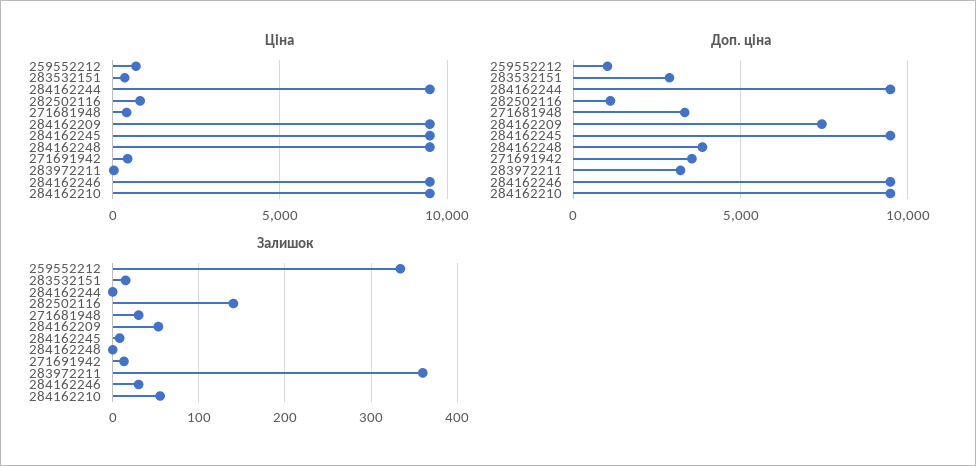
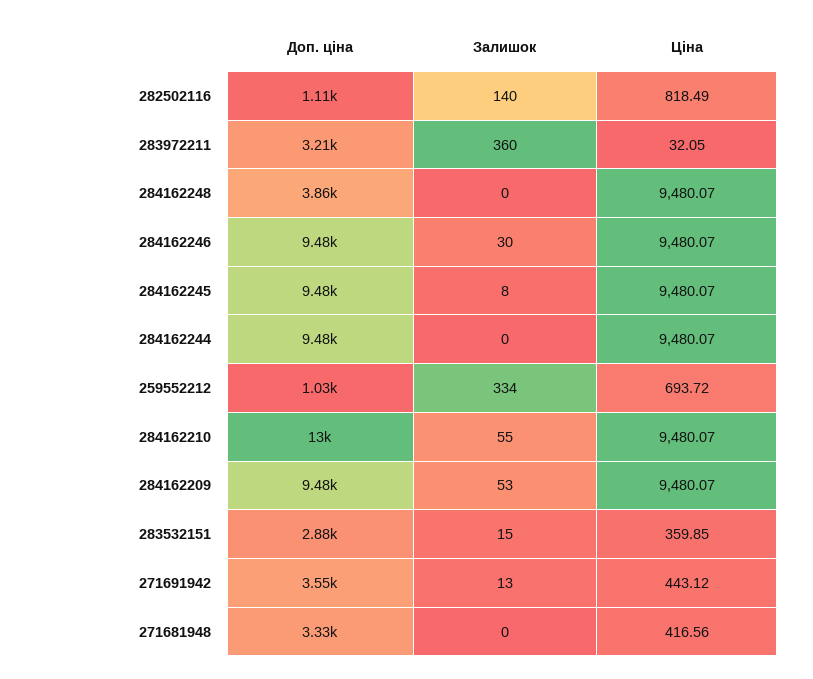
  {
    "Ціна": {
      "259552212": 693.72,
      "283532151": 359.85,
      "284162244": 9480.07,
      "282502116": 818.49,
      "271681948": 416.56,
      "284162209": 9480.07,
      "284162245": 9480.07,
      "284162248": 9480.07,
      "271691942": 443.12,
      "283972211": 32.05,
      "284162246": 9480.07,
      "284162210": 9480.07
    },
    "Доп. ціна": {
      "259552212": 1030,
      "283532151": 2880,
      "284162244": 9480,
      "282502116": 1110,
      "271681948": 3330,
-     "284162209": 7500,
+     "284162209": 9480,
      "284162245": 9480,
      "284162248": 3860,
      "271691942": 3550,
      "283972211": 3210,
      "284162246": 9480,
-     "284162210": 9500
+     "284162210": 13000
    },
    "Залишок": {
      "259552212": 334,
      "283532151": 15,
      "284162244": 0,
      "282502116": 140,
-     "271681948": 30,
+     "271681948": 0,
      "284162209": 53,
      "284162245": 8,
      "284162248": 0,
      "271691942": 13,
      "283972211": 360,
      "284162246": 30,
      "284162210": 55
    }
  }

